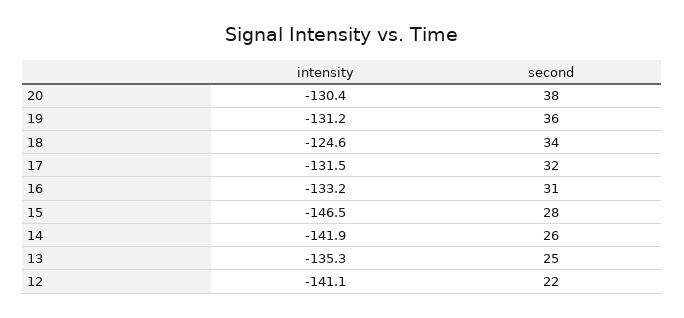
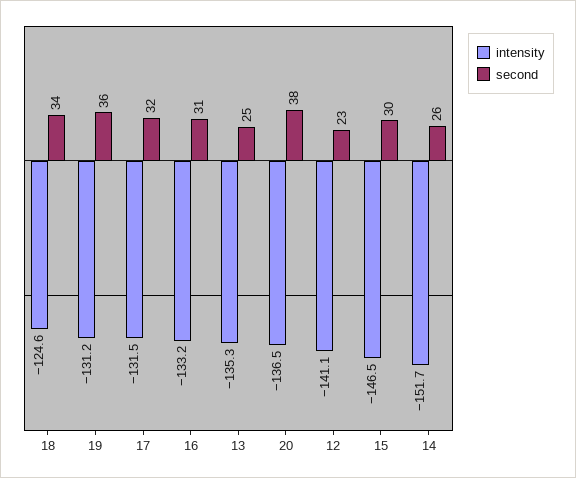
  {
    "intensity": {
-     "20": -130.4,
+     "20": -136.5,
      "19": -131.2,
      "18": -124.6,
      "17": -131.5,
      "16": -133.2,
      "15": -146.5,
-     "14": -141.9,
+     "14": -151.7,
      "13": -135.3,
      "12": -141.1
    },
    "second": {
      "20": 38,
      "19": 36,
      "18": 34,
      "17": 32,
      "16": 31,
-     "15": 28,
+     "15": 30,
      "14": 26,
      "13": 25,
-     "12": 22
+     "12": 23
    }
  }

